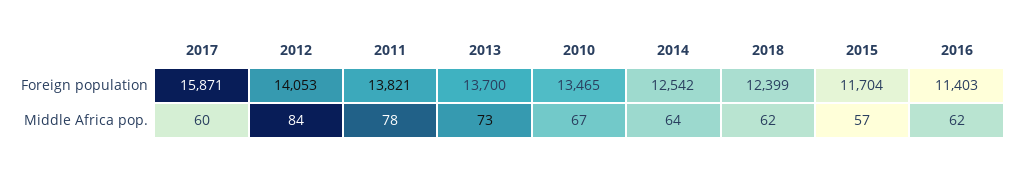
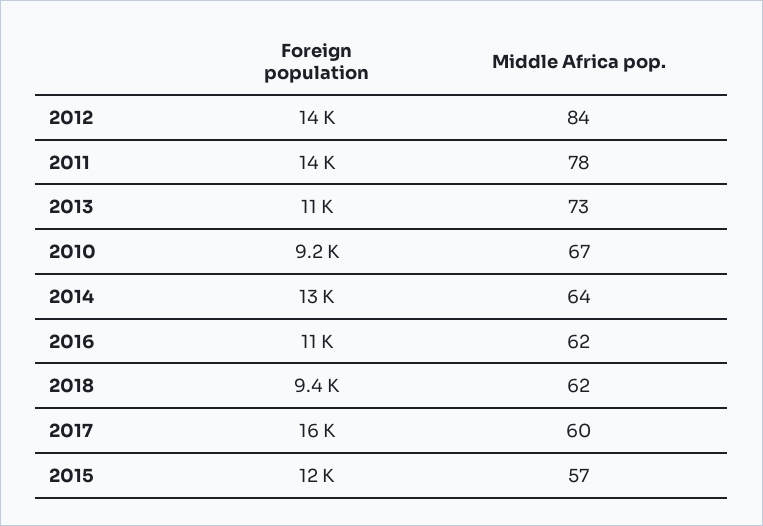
  {
    "2017": {
      "Foreign population": 15871,
      "Middle Africa pop.": 60
    },
    "2012": {
      "Foreign population": 14053,
      "Middle Africa pop.": 84
    },
    "2011": {
      "Foreign population": 13821,
      "Middle Africa pop.": 78
    },
    "2013": {
-     "Foreign population": 13700,
+     "Foreign population": 11000,
      "Middle Africa pop.": 73
    },
    "2010": {
-     "Foreign population": 13465,
+     "Foreign population": 9200,
      "Middle Africa pop.": 67
    },
    "2014": {
      "Foreign population": 12542,
      "Middle Africa pop.": 64
    },
    "2018": {
-     "Foreign population": 12399,
+     "Foreign population": 9400,
      "Middle Africa pop.": 62
    },
    "2015": {
      "Foreign population": 11704,
      "Middle Africa pop.": 57
    },
    "2016": {
      "Foreign population": 11403,
      "Middle Africa pop.": 62
    }
  }

